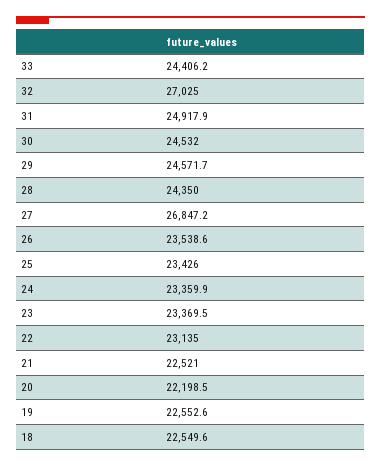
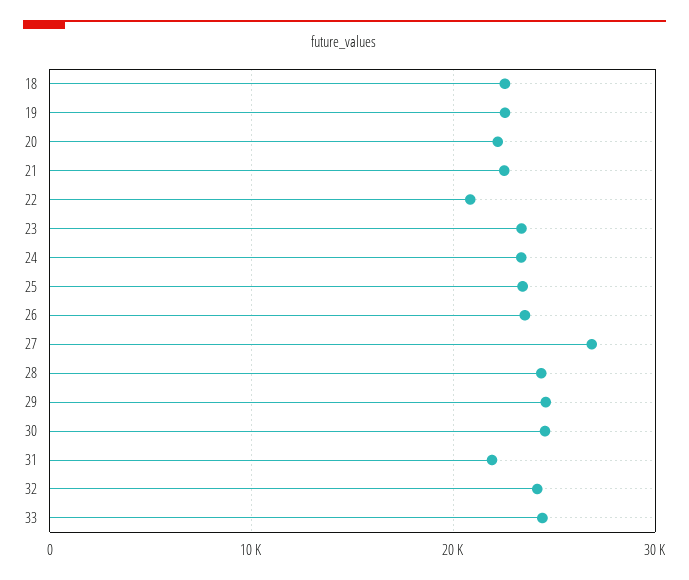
  {
    "33": 24406.2,
-   "32": 27025,
+   "32": 24000,
-   "31": 24917.9,
+   "31": 22000,
    "30": 24532,
    "29": 24571.7,
    "28": 24350,
    "27": 26847.2,
    "26": 23538.6,
    "25": 23426,
    "24": 23359.9,
    "23": 23369.5,
-   "22": 23135,
+   "22": 21000,
    "21": 22521,
    "20": 22198.5,
    "19": 22552.6,
    "18": 22549.6
  }

